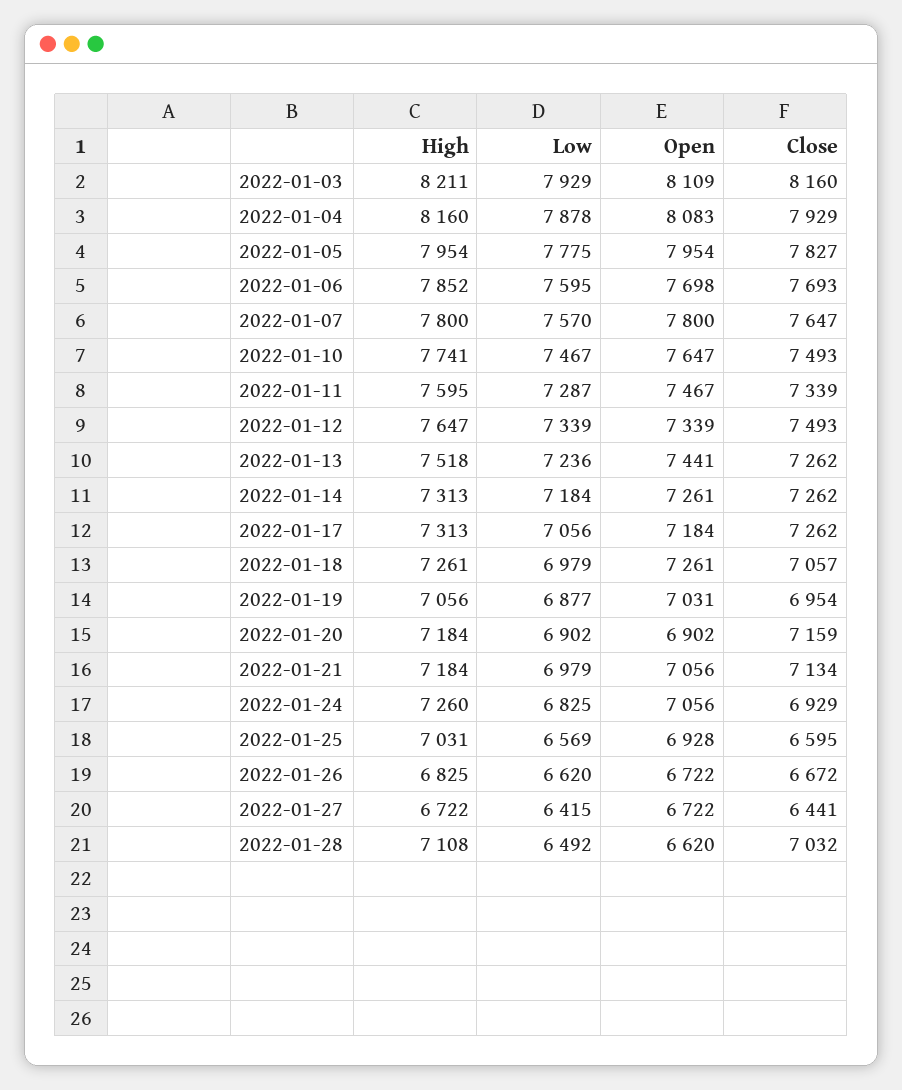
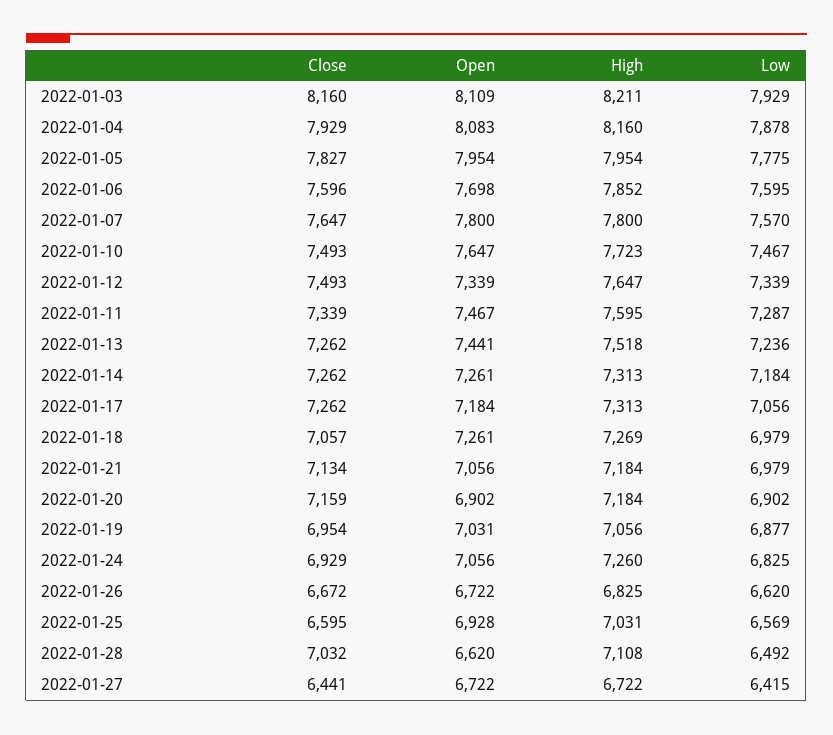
  {
    "High": {
      "2022-01-03": 8211,
      "2022-01-04": 8160,
      "2022-01-05": 7954,
      "2022-01-06": 7852,
      "2022-01-07": 7800,
-     "2022-01-10": 7741,
+     "2022-01-10": 7723,
      "2022-01-11": 7595,
      "2022-01-12": 7647,
      "2022-01-13": 7518,
      "2022-01-14": 7313,
      "2022-01-17": 7313,
-     "2022-01-18": 7261,
+     "2022-01-18": 7269,
      "2022-01-19": 7056,
      "2022-01-20": 7184,
      "2022-01-21": 7184,
      "2022-01-24": 7260,
      "2022-01-25": 7031,
      "2022-01-26": 6825,
      "2022-01-27": 6722,
      "2022-01-28": 7108
    },
    "Low": {
      "2022-01-03": 7929,
      "2022-01-04": 7878,
      "2022-01-05": 7775,
      "2022-01-06": 7595,
      "2022-01-07": 7570,
      "2022-01-10": 7467,
      "2022-01-11": 7287,
      "2022-01-12": 7339,
      "2022-01-13": 7236,
      "2022-01-14": 7184,
      "2022-01-17": 7056,
      "2022-01-18": 6979,
      "2022-01-19": 6877,
      "2022-01-20": 6902,
      "2022-01-21": 6979,
      "2022-01-24": 6825,
      "2022-01-25": 6569,
      "2022-01-26": 6620,
      "2022-01-27": 6415,
      "2022-01-28": 6492
    },
    "Open": {
      "2022-01-03": 8109,
      "2022-01-04": 8083,
      "2022-01-05": 7954,
      "2022-01-06": 7698,
      "2022-01-07": 7800,
      "2022-01-10": 7647,
      "2022-01-11": 7467,
      "2022-01-12": 7339,
      "2022-01-13": 7441,
      "2022-01-14": 7261,
      "2022-01-17": 7184,
      "2022-01-18": 7261,
      "2022-01-19": 7031,
      "2022-01-20": 6902,
      "2022-01-21": 7056,
      "2022-01-24": 7056,
      "2022-01-25": 6928,
      "2022-01-26": 6722,
      "2022-01-27": 6722,
      "2022-01-28": 6620
    },
    "Close": {
      "2022-01-03": 8160,
      "2022-01-04": 7929,
      "2022-01-05": 7827,
-     "2022-01-06": 7693,
+     "2022-01-06": 7596,
      "2022-01-07": 7647,
      "2022-01-10": 7493,
      "2022-01-11": 7339,
      "2022-01-12": 7493,
      "2022-01-13": 7262,
      "2022-01-14": 7262,
      "2022-01-17": 7262,
      "2022-01-18": 7057,
      "2022-01-19": 6954,
      "2022-01-20": 7159,
      "2022-01-21": 7134,
      "2022-01-24": 6929,
      "2022-01-25": 6595,
      "2022-01-26": 6672,
      "2022-01-27": 6441,
      "2022-01-28": 7032
    }
  }

